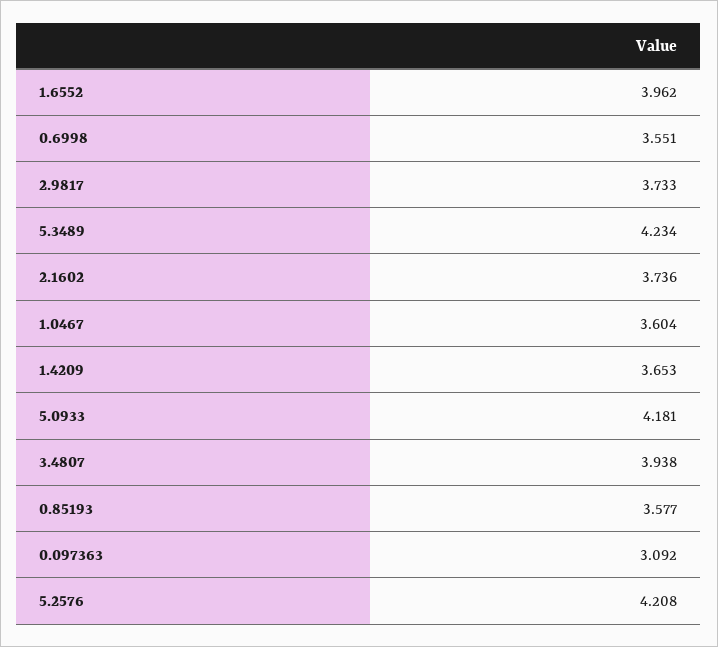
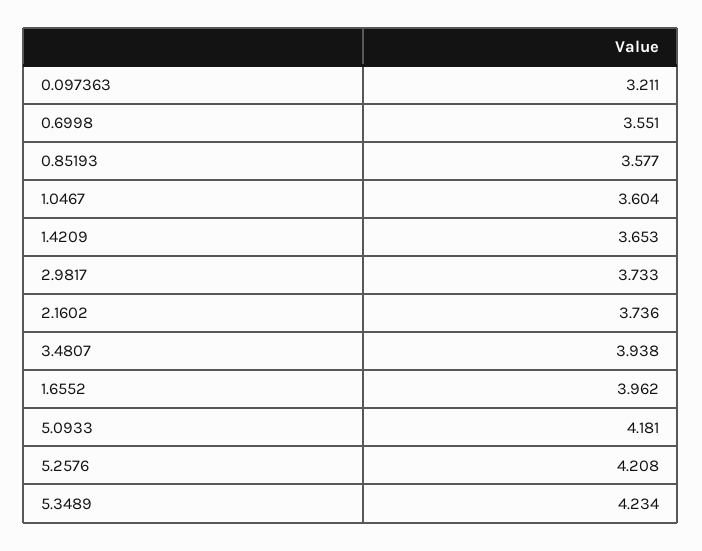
  {
    "1.6552": 3.962,
    "0.6998": 3.551,
    "2.9817": 3.733,
    "5.3489": 4.234,
    "2.1602": 3.736,
    "1.0467": 3.604,
    "1.4209": 3.653,
    "5.0933": 4.181,
    "3.4807": 3.938,
    "0.85193": 3.577,
-   "0.097363": 3.092,
+   "0.097363": 3.211,
    "5.2576": 4.208
  }

